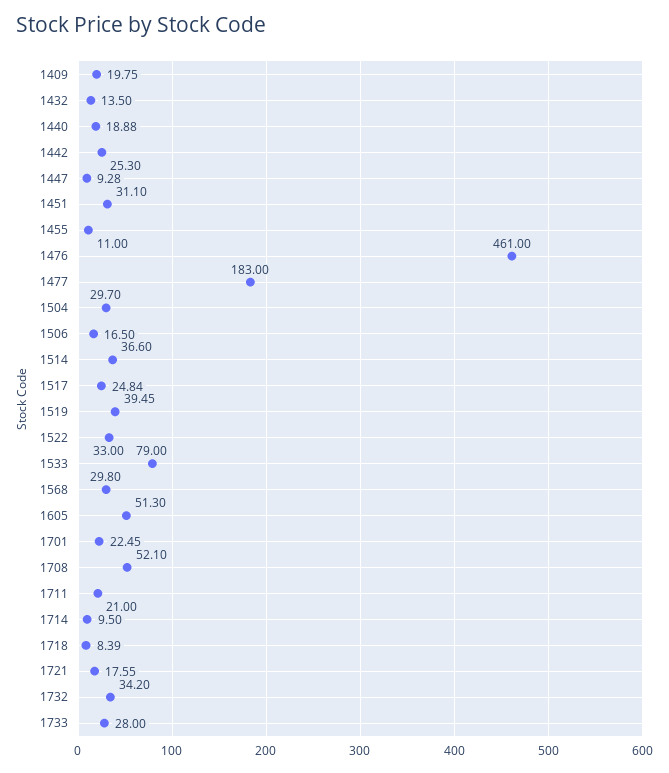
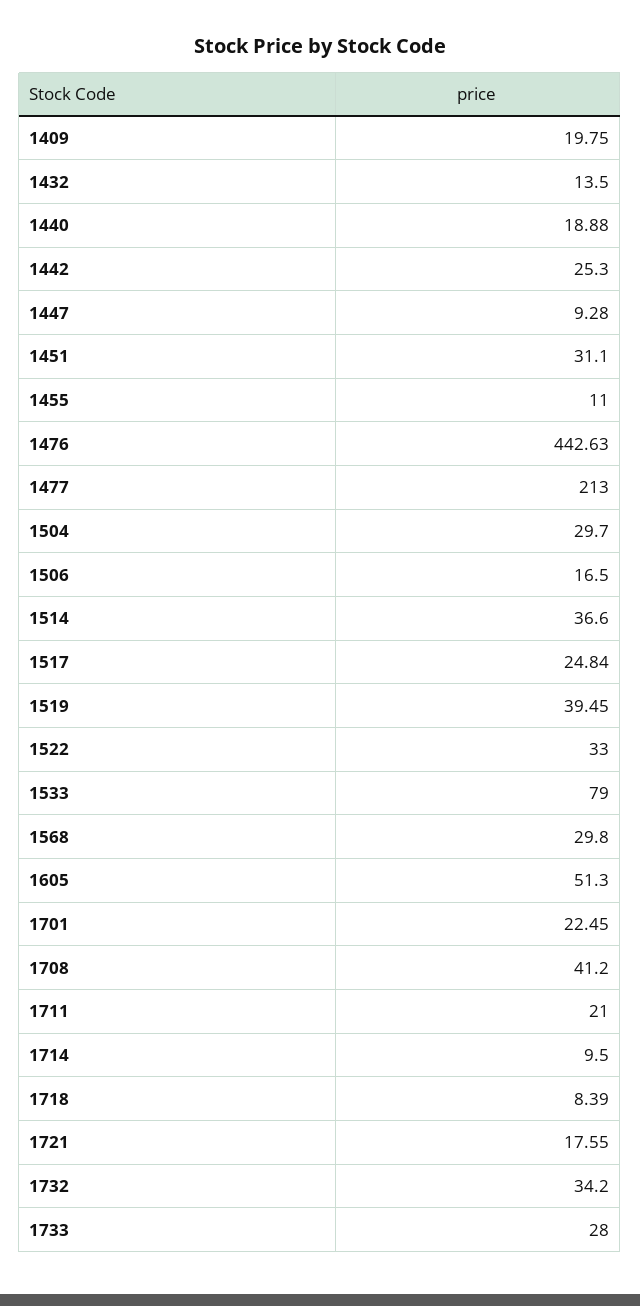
  {
    "1409": 19.75,
    "1432": 13.5,
    "1440": 18.88,
    "1442": 25.3,
    "1447": 9.28,
    "1451": 31.1,
    "1455": 11,
-   "1476": 461,
+   "1476": 442.63,
-   "1477": 183,
+   "1477": 213,
    "1504": 29.7,
    "1506": 16.5,
    "1514": 36.6,
    "1517": 24.84,
    "1519": 39.45,
    "1522": 33,
    "1533": 79,
    "1568": 29.8,
    "1605": 51.3,
    "1701": 22.45,
-   "1708": 52.1,
+   "1708": 41.2,
    "1711": 21,
    "1714": 9.5,
    "1718": 8.39,
    "1721": 17.55,
    "1732": 34.2,
    "1733": 28
  }

